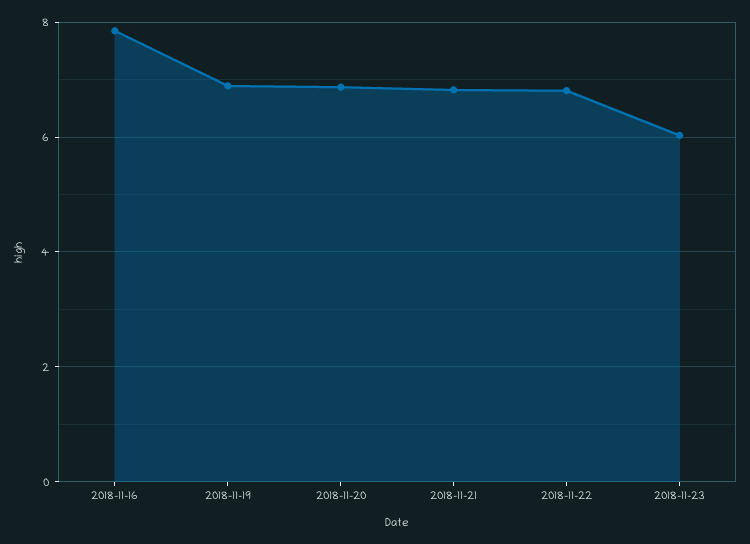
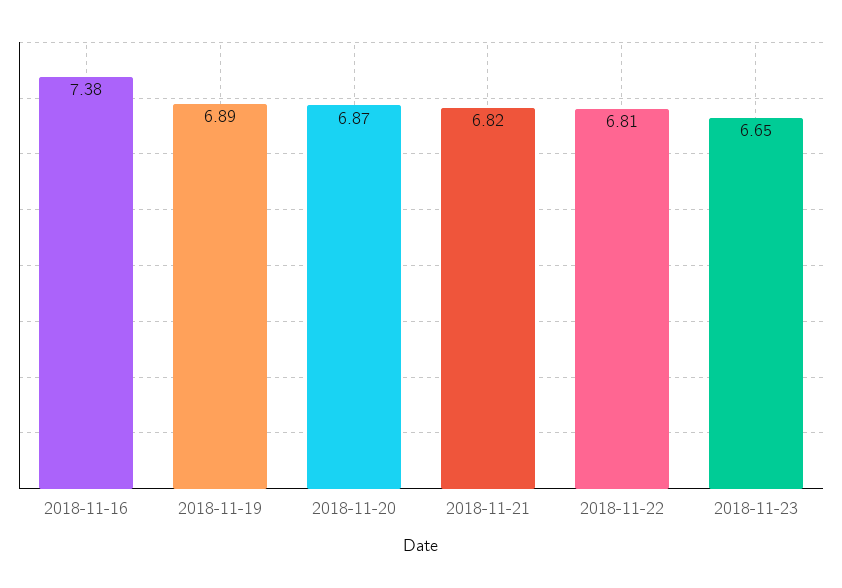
  {
-   "2018-11-16": 7.8,
+   "2018-11-16": 7.38,
    "2018-11-19": 6.89,
    "2018-11-20": 6.87,
    "2018-11-21": 6.82,
    "2018-11-22": 6.81,
-   "2018-11-23": 6
+   "2018-11-23": 6.65
  }

